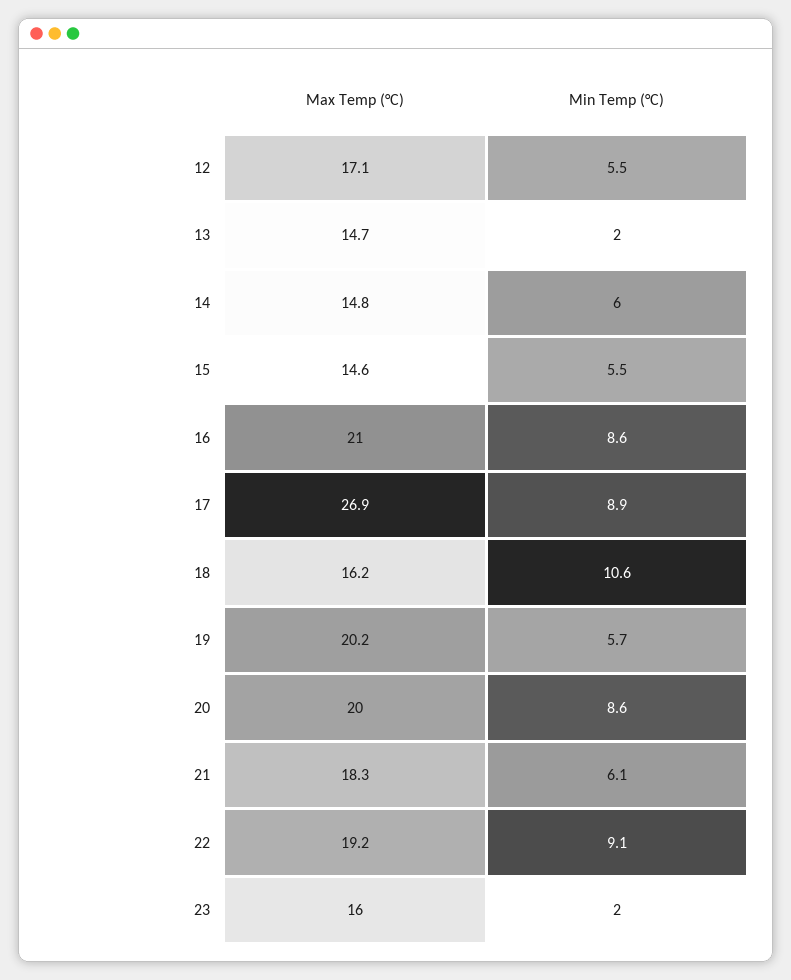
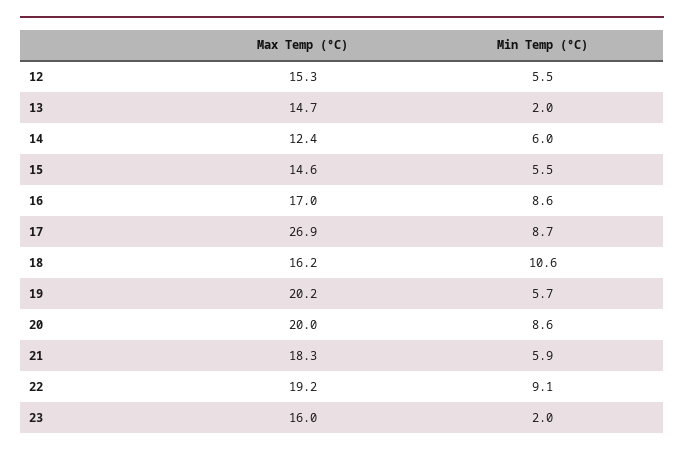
  {
    "Max Temp (°C)": {
-     "12": 17.1,
+     "12": 15.3,
      "13": 14.7,
-     "14": 14.8,
+     "14": 12.4,
      "15": 14.6,
-     "16": 21,
+     "16": 17,
      "17": 26.9,
      "18": 16.2,
      "19": 20.2,
      "20": 20,
      "21": 18.3,
      "22": 19.2,
      "23": 16
    },
    "Min Temp (°C)": {
      "12": 5.5,
      "13": 2,
      "14": 6,
      "15": 5.5,
      "16": 8.6,
-     "17": 8.9,
+     "17": 8.7,
      "18": 10.6,
      "19": 5.7,
      "20": 8.6,
-     "21": 6.1,
+     "21": 5.9,
      "22": 9.1,
      "23": 2
    }
  }

